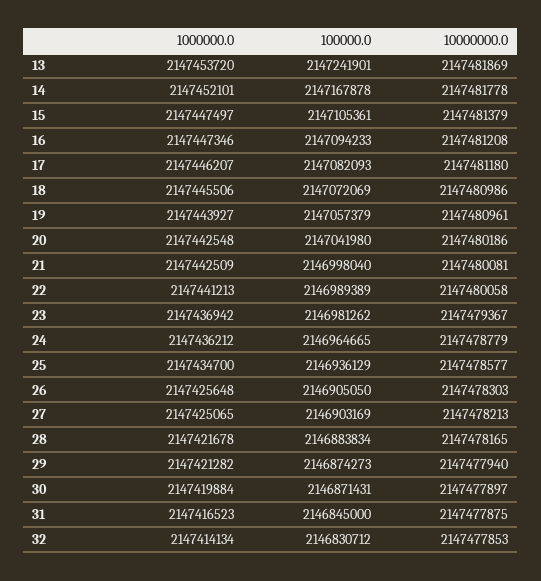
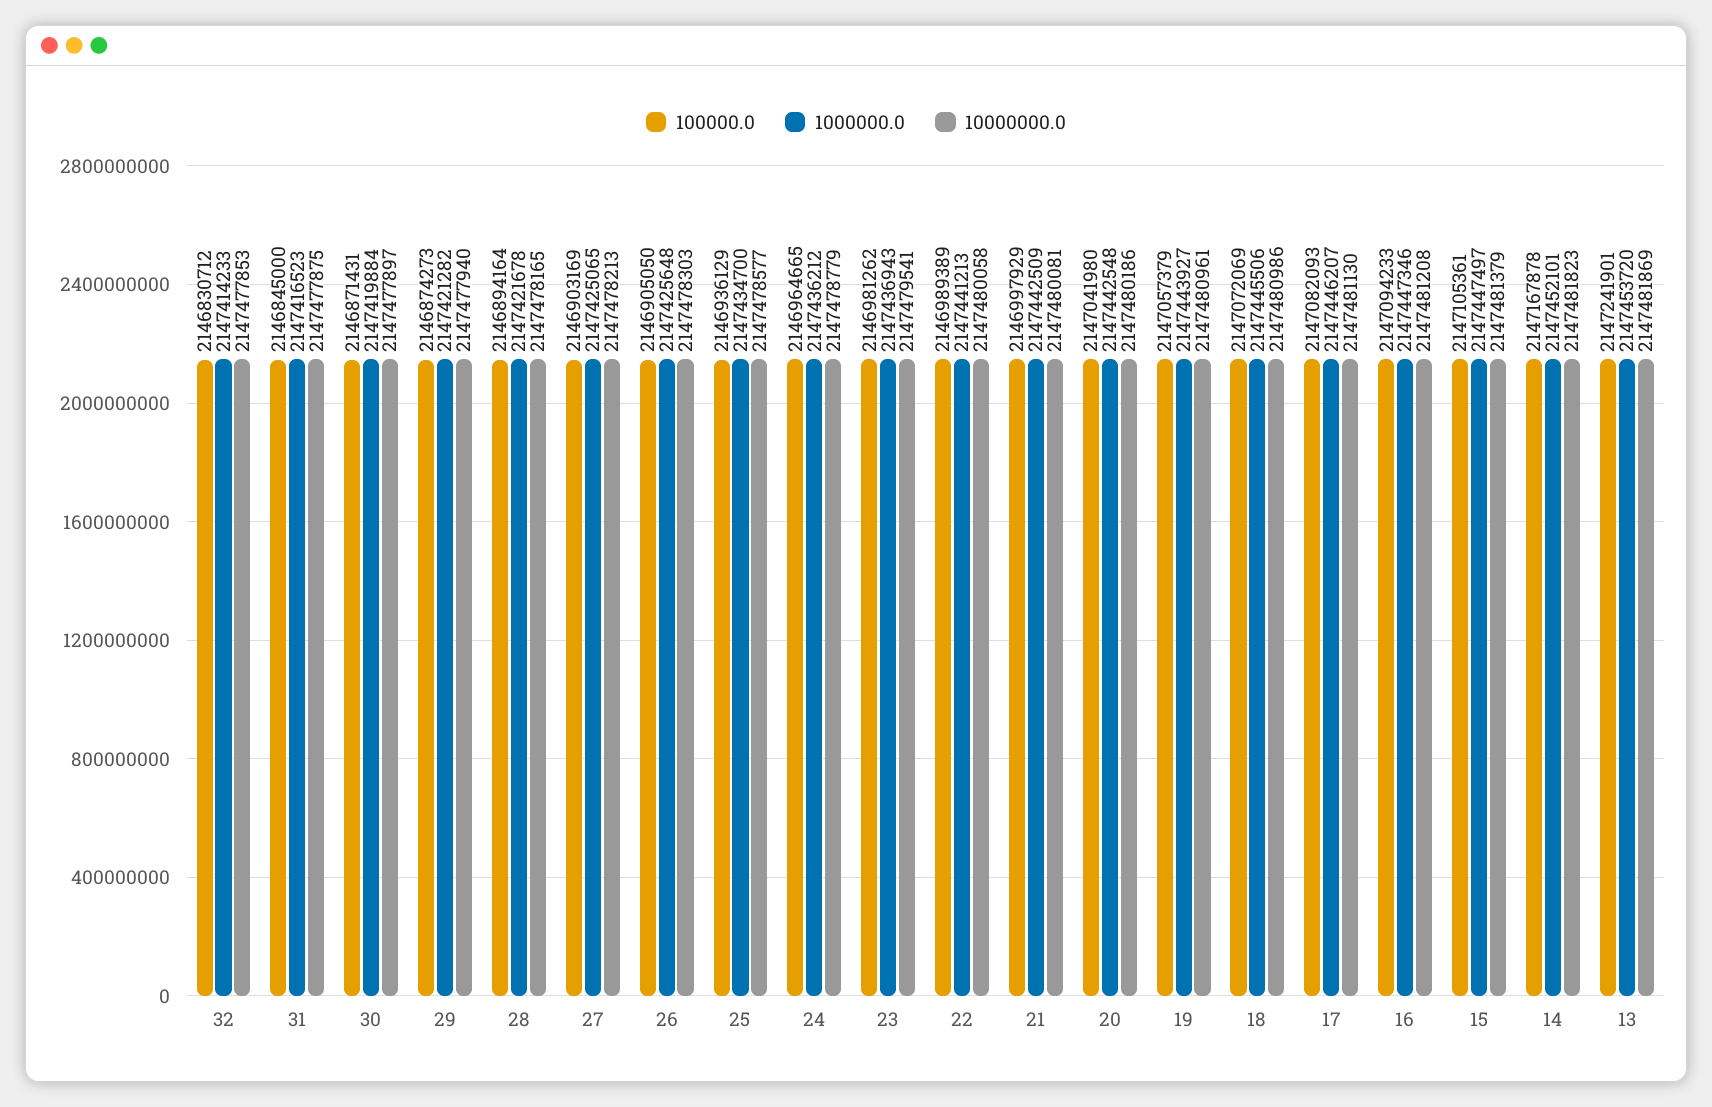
  {
    "1000000.0": {
      "13": 2147453720,
      "14": 2147452101,
      "15": 2147447497,
      "16": 2147447346,
      "17": 2147446207,
      "18": 2147445506,
      "19": 2147443927,
      "20": 2147442548,
      "21": 2147442509,
      "22": 2147441213,
-     "23": 2147436942,
+     "23": 2147436943,
      "24": 2147436212,
      "25": 2147434700,
      "26": 2147425648,
      "27": 2147425065,
      "28": 2147421678,
      "29": 2147421282,
      "30": 2147419884,
      "31": 2147416523,
-     "32": 2147414134
+     "32": 2147414233
    },
    "100000.0": {
      "13": 2147241901,
      "14": 2147167878,
      "15": 2147105361,
      "16": 2147094233,
      "17": 2147082093,
      "18": 2147072069,
      "19": 2147057379,
      "20": 2147041980,
-     "21": 2146998040,
+     "21": 2146997929,
      "22": 2146989389,
      "23": 2146981262,
      "24": 2146964665,
      "25": 2146936129,
      "26": 2146905050,
      "27": 2146903169,
-     "28": 2146883834,
+     "28": 2146894164,
      "29": 2146874273,
      "30": 2146871431,
      "31": 2146845000,
      "32": 2146830712
    },
    "10000000.0": {
      "13": 2147481869,
-     "14": 2147481778,
+     "14": 2147481823,
      "15": 2147481379,
      "16": 2147481208,
-     "17": 2147481180,
+     "17": 2147481130,
      "18": 2147480986,
      "19": 2147480961,
      "20": 2147480186,
      "21": 2147480081,
      "22": 2147480058,
-     "23": 2147479367,
+     "23": 2147479541,
      "24": 2147478779,
      "25": 2147478577,
      "26": 2147478303,
      "27": 2147478213,
      "28": 2147478165,
      "29": 2147477940,
      "30": 2147477897,
      "31": 2147477875,
      "32": 2147477853
    }
  }

